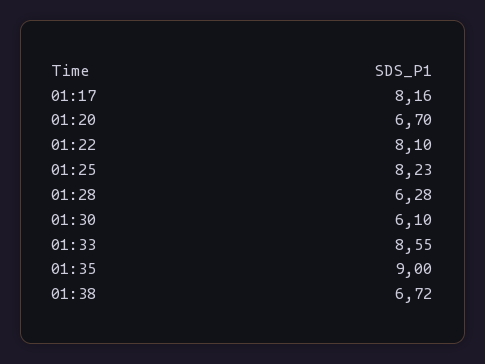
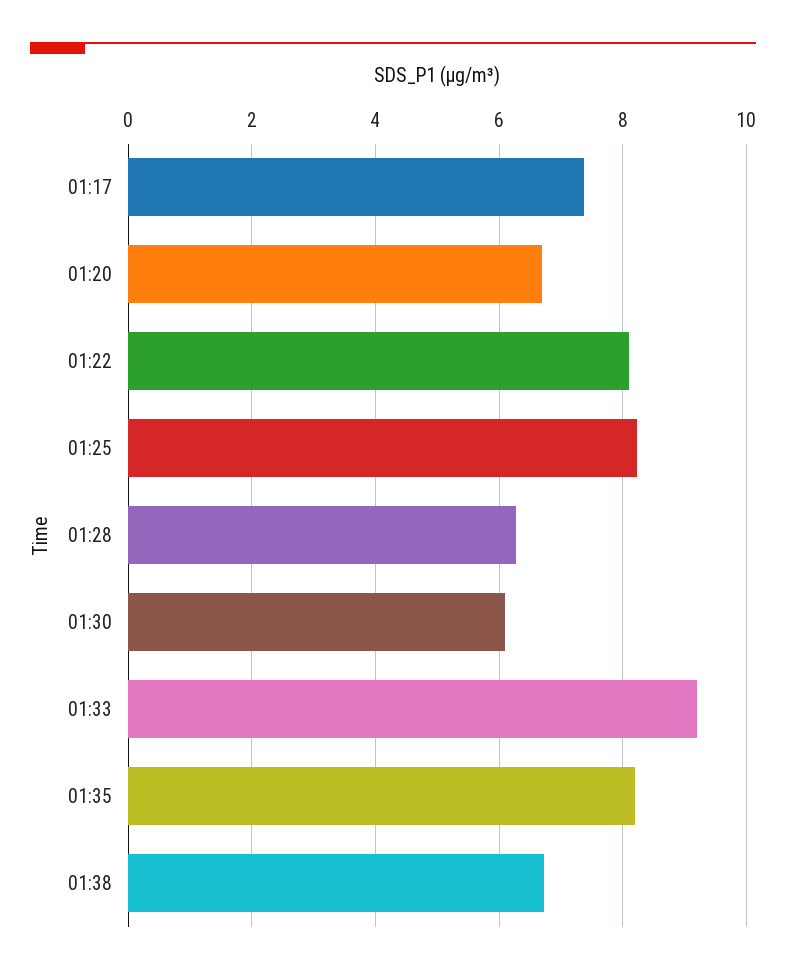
  {
-   "01:17": 8.16,
+   "01:17": 7.4,
    "01:20": 6.7,
    "01:22": 8.1,
    "01:25": 8.23,
    "01:28": 6.28,
    "01:30": 6.1,
-   "01:33": 8.55,
+   "01:33": 9.2,
-   "01:35": 9,
+   "01:35": 8.2,
    "01:38": 6.72
  }

